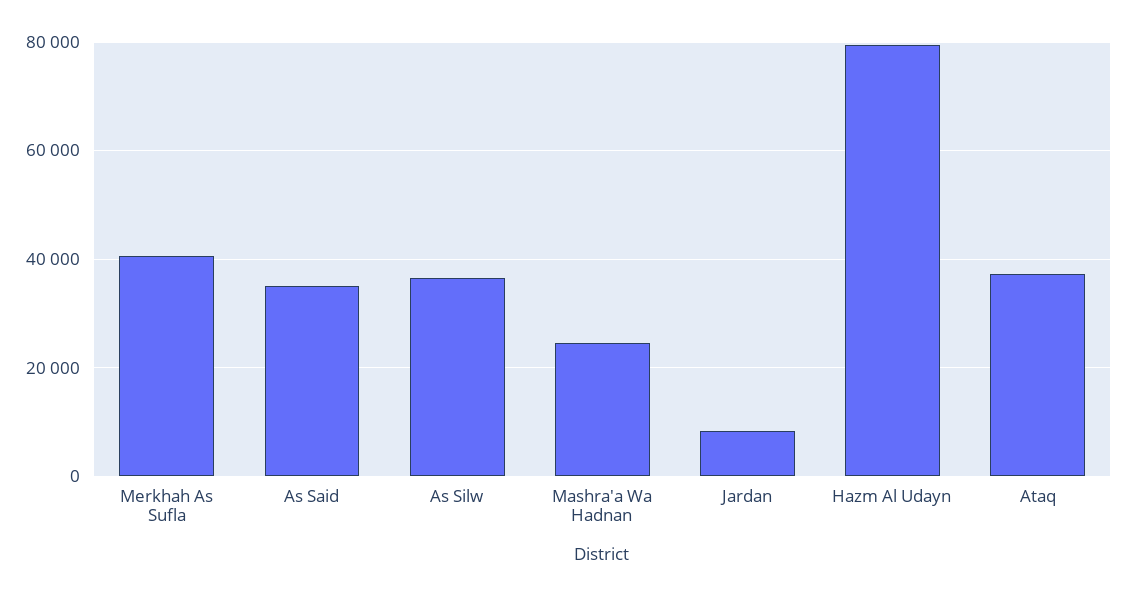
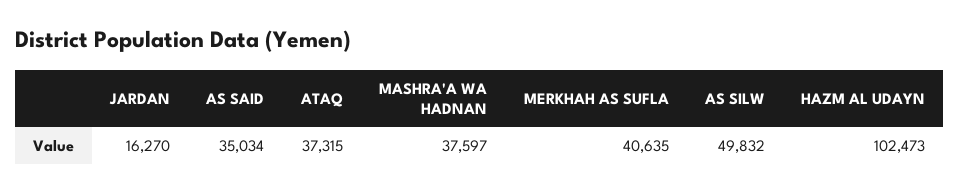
  {
    "Merkhah As Sufla": 40635,
    "As Said": 35034,
-   "As Silw": 36000,
+   "As Silw": 49832,
-   "Mashra'a Wa Hadnan": 24000,
+   "Mashra'a Wa Hadnan": 37597,
-   "Jardan": 8000,
+   "Jardan": 16270,
-   "Hazm Al Udayn": 80000,
+   "Hazm Al Udayn": 102473,
    "Ataq": 37315
  }

